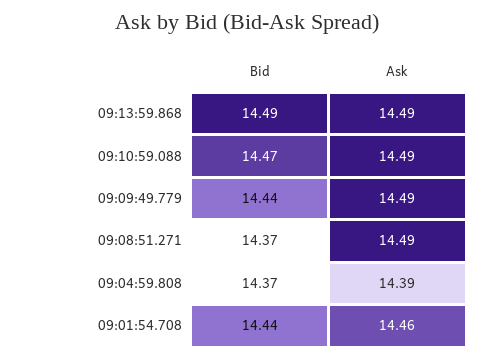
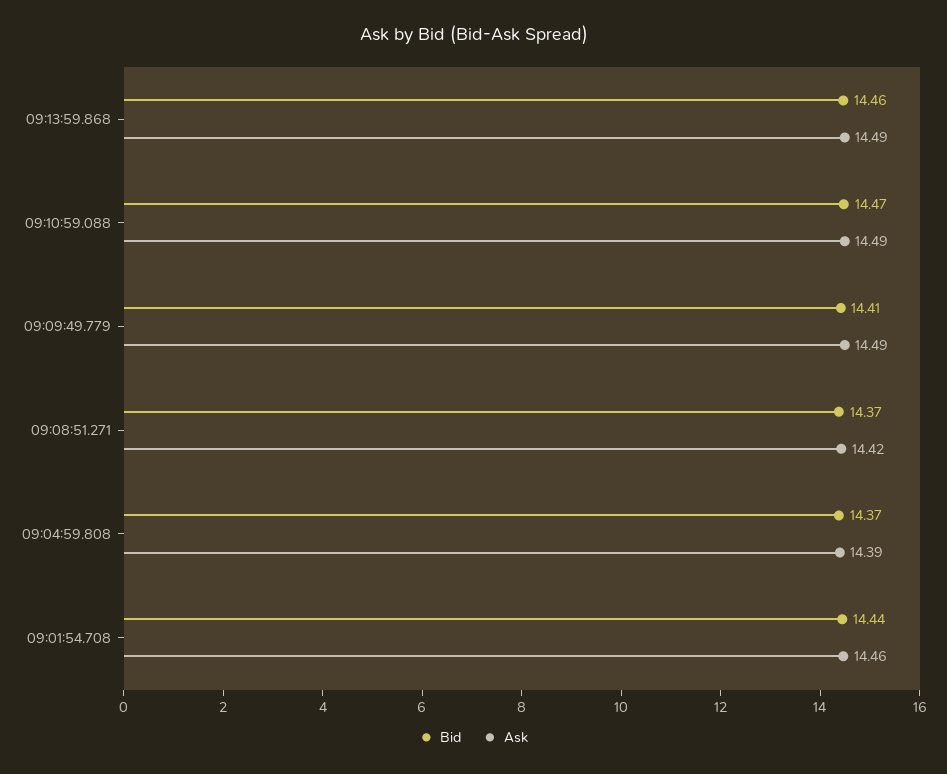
  {
    "Bid": {
-     "09:13:59.868": 14.49,
+     "09:13:59.868": 14.46,
      "09:10:59.088": 14.47,
-     "09:09:49.779": 14.44,
+     "09:09:49.779": 14.41,
      "09:08:51.271": 14.37,
      "09:04:59.808": 14.37,
      "09:01:54.708": 14.44
    },
    "Ask": {
      "09:13:59.868": 14.49,
      "09:10:59.088": 14.49,
      "09:09:49.779": 14.49,
-     "09:08:51.271": 14.49,
+     "09:08:51.271": 14.42,
      "09:04:59.808": 14.39,
      "09:01:54.708": 14.46
    }
  }

